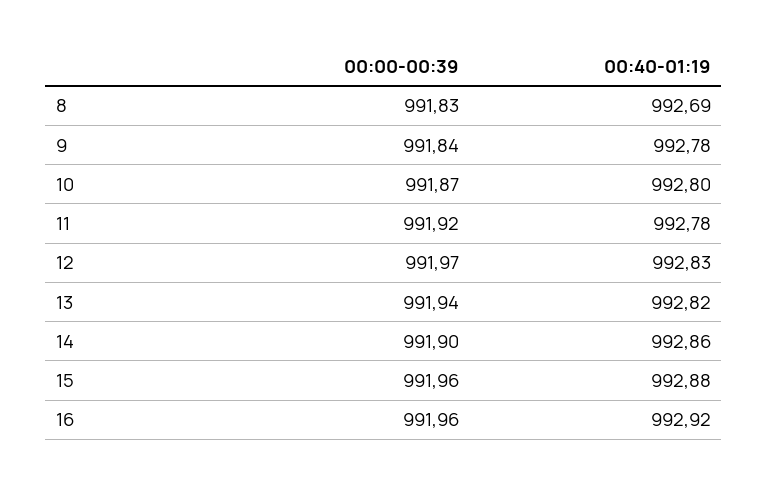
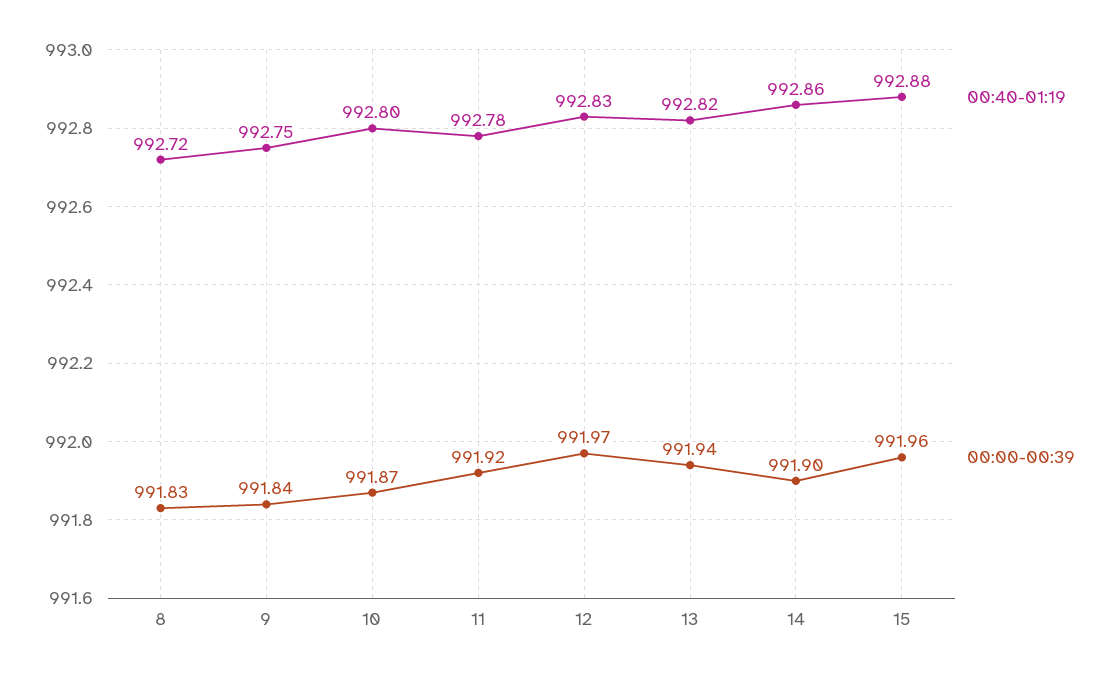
  {
    "00:00-00:39": {
      "8": 991.83,
      "9": 991.84,
      "10": 991.87,
      "11": 991.92,
      "12": 991.97,
      "13": 991.94,
      "14": 991.9,
-     "15": 991.96,
+     "15": 991.96
-     "16": 991.96
    },
    "00:40-01:19": {
-     "8": 992.69,
+     "8": 992.72,
-     "9": 992.78,
+     "9": 992.75,
      "10": 992.8,
      "11": 992.78,
      "12": 992.83,
      "13": 992.82,
      "14": 992.86,
-     "15": 992.88,
+     "15": 992.88
-     "16": 992.92
    }
  }

